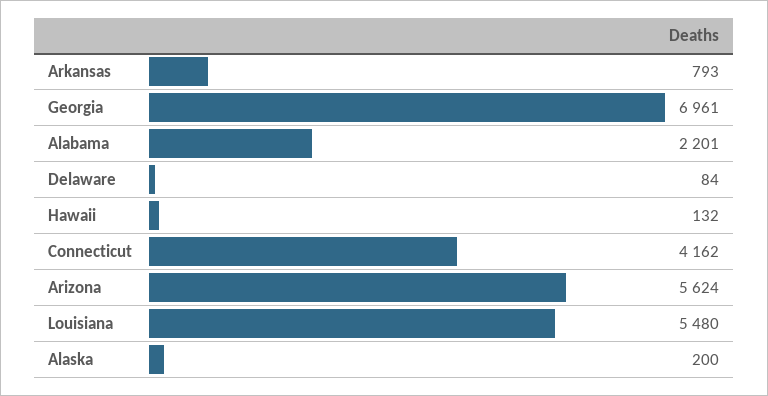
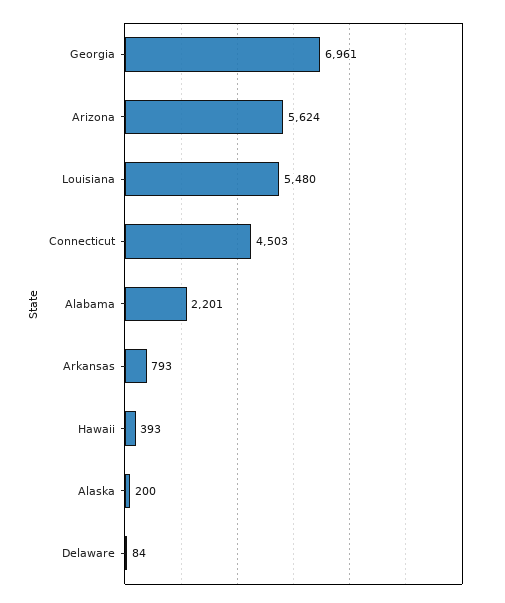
  {
    "Arkansas": 793,
    "Georgia": 6961,
    "Alabama": 2201,
    "Delaware": 84,
-   "Hawaii": 132,
+   "Hawaii": 393,
-   "Connecticut": 4162,
+   "Connecticut": 4503,
    "Arizona": 5624,
    "Louisiana": 5480,
    "Alaska": 200
  }

